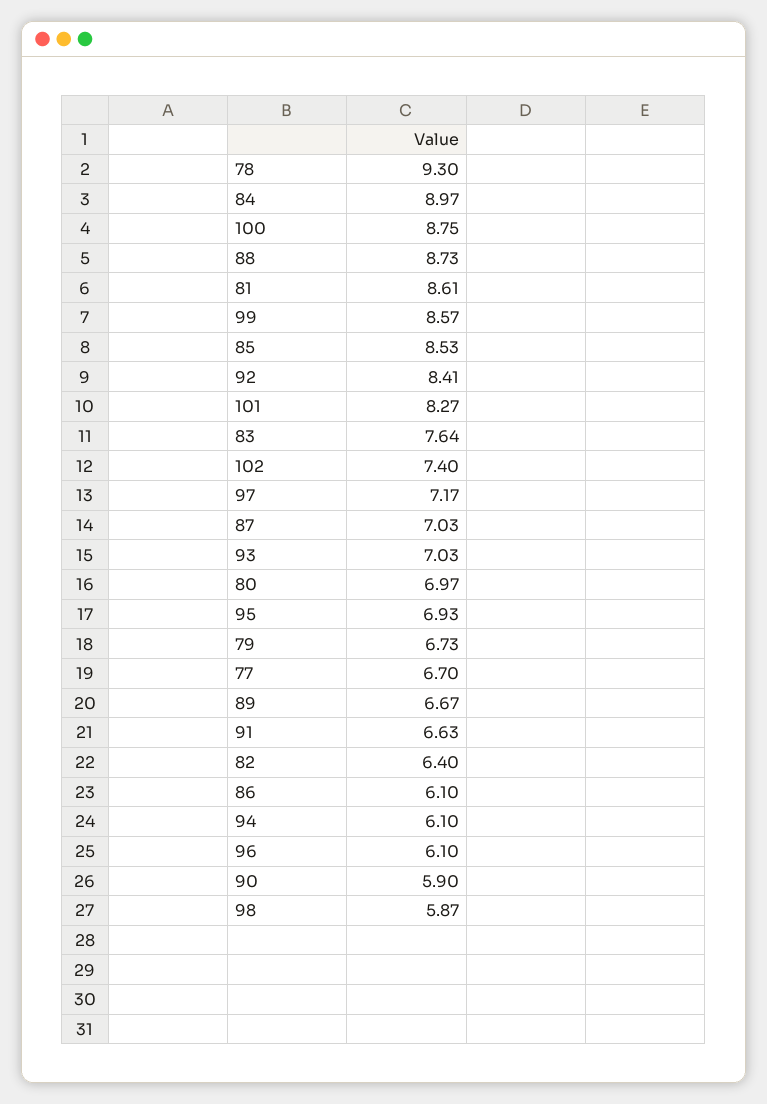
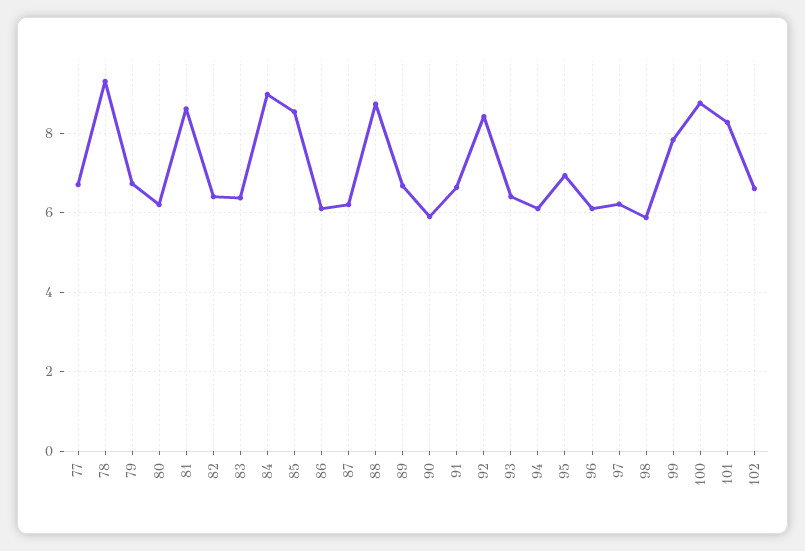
  {
    "78": 9.3,
    "84": 8.97,
    "100": 8.75,
    "88": 8.73,
    "81": 8.61,
-   "99": 8.57,
+   "99": 7.8,
    "85": 8.53,
    "92": 8.41,
    "101": 8.27,
-   "83": 7.64,
+   "83": 6.4,
-   "102": 7.4,
+   "102": 6.6,
-   "97": 7.17,
+   "97": 6.2,
-   "87": 7.03,
+   "87": 6.2,
-   "93": 7.03,
+   "93": 6.4,
-   "80": 6.97,
+   "80": 6.2,
    "95": 6.93,
    "79": 6.73,
    "77": 6.7,
    "89": 6.67,
    "91": 6.63,
    "82": 6.4,
    "86": 6.1,
    "94": 6.1,
    "96": 6.1,
    "90": 5.9,
    "98": 5.87
  }

